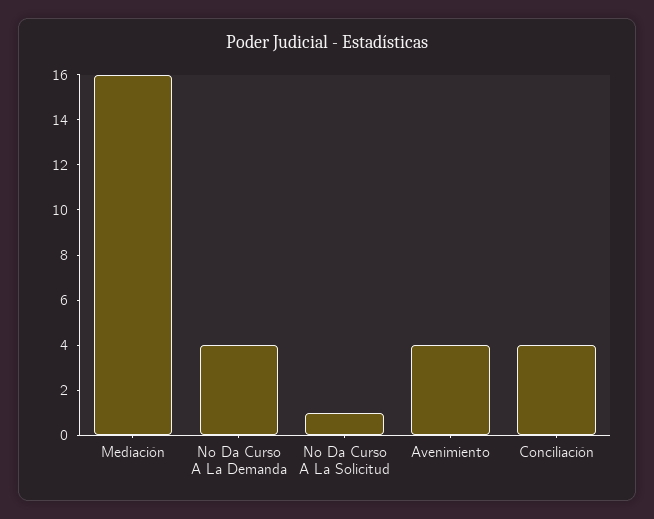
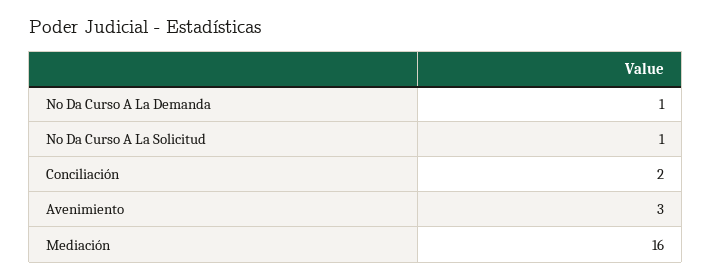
  {
    "Mediación": 16,
-   "No Da Curso A La Demanda": 4,
+   "No Da Curso A La Demanda": 1,
    "No Da Curso A La Solicitud": 1,
-   "Avenimiento": 4,
+   "Avenimiento": 3,
-   "Conciliación": 4
+   "Conciliación": 2
  }

